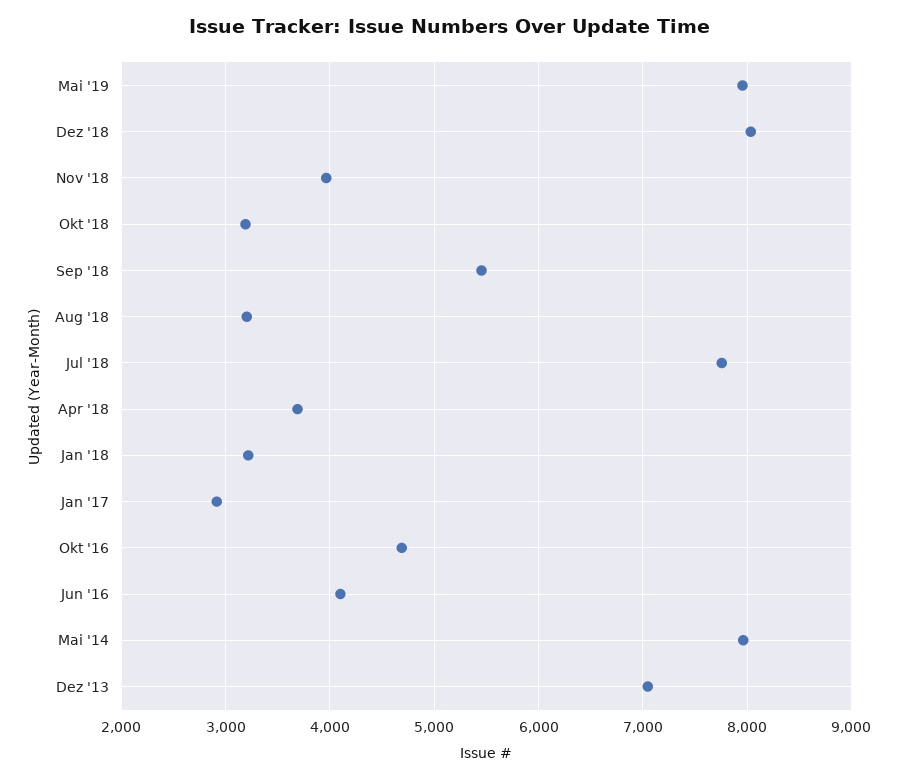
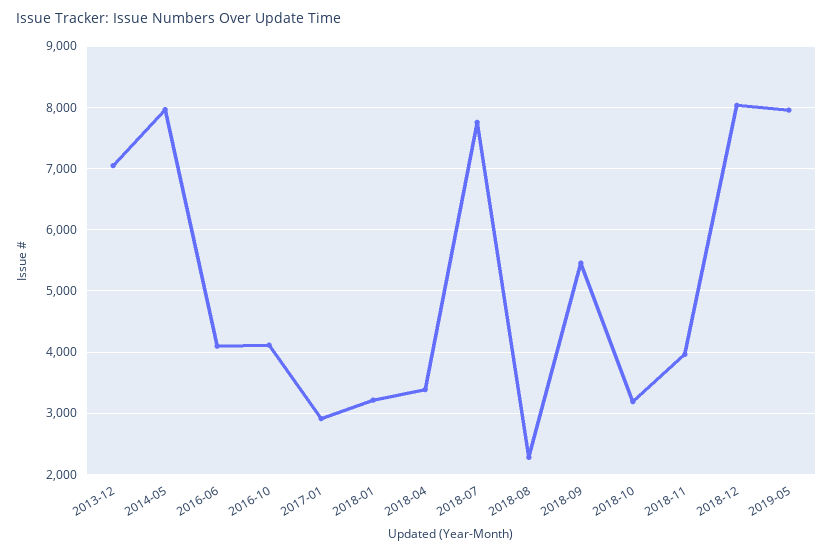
  {
    "Mai '19": 8000,
    "Dez '18": 8000,
    "Nov '18": 4000,
    "Okt '18": 3200,
    "Sep '18": 5500,
-   "Aug '18": 3200,
+   "Aug '18": 2300,
    "Jul '18": 7800,
-   "Apr '18": 3700,
+   "Apr '18": 3400,
    "Jan '18": 3200,
    "Jan '17": 2900,
-   "Okt '16": 4700,
+   "Okt '16": 4100,
    "Jun '16": 4100,
    "Mai '14": 8000,
    "Dez '13": 7000
  }

